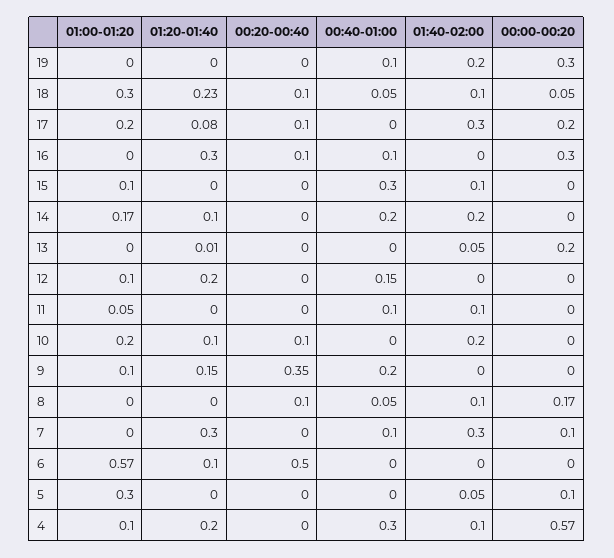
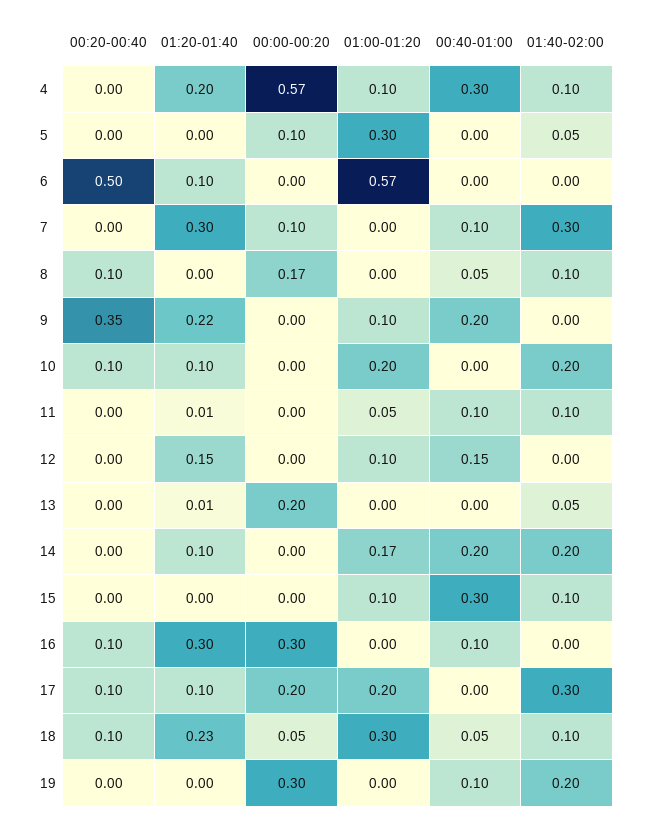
  {
    "01:00-01:20": {
      "19": 0,
      "18": 0.3,
      "17": 0.2,
      "16": 0,
      "15": 0.1,
      "14": 0.17,
      "13": 0,
      "12": 0.1,
      "11": 0.05,
      "10": 0.2,
      "9": 0.1,
      "8": 0,
      "7": 0,
      "6": 0.57,
      "5": 0.3,
      "4": 0.1
    },
    "01:20-01:40": {
      "19": 0,
      "18": 0.23,
-     "17": 0.08,
+     "17": 0.1,
      "16": 0.3,
      "15": 0,
      "14": 0.1,
      "13": 0.01,
-     "12": 0.2,
+     "12": 0.15,
-     "11": 0,
+     "11": 0.01,
      "10": 0.1,
-     "9": 0.15,
+     "9": 0.22,
      "8": 0,
      "7": 0.3,
      "6": 0.1,
      "5": 0,
      "4": 0.2
    },
    "00:20-00:40": {
      "19": 0,
      "18": 0.1,
      "17": 0.1,
      "16": 0.1,
      "15": 0,
      "14": 0,
      "13": 0,
      "12": 0,
      "11": 0,
      "10": 0.1,
      "9": 0.35,
      "8": 0.1,
      "7": 0,
      "6": 0.5,
      "5": 0,
      "4": 0
    },
    "00:40-01:00": {
      "19": 0.1,
      "18": 0.05,
      "17": 0,
      "16": 0.1,
      "15": 0.3,
      "14": 0.2,
      "13": 0,
      "12": 0.15,
      "11": 0.1,
      "10": 0,
      "9": 0.2,
      "8": 0.05,
      "7": 0.1,
      "6": 0,
      "5": 0,
      "4": 0.3
    },
    "01:40-02:00": {
      "19": 0.2,
      "18": 0.1,
      "17": 0.3,
      "16": 0,
      "15": 0.1,
      "14": 0.2,
      "13": 0.05,
      "12": 0,
      "11": 0.1,
      "10": 0.2,
      "9": 0,
      "8": 0.1,
      "7": 0.3,
      "6": 0,
      "5": 0.05,
      "4": 0.1
    },
    "00:00-00:20": {
      "19": 0.3,
      "18": 0.05,
      "17": 0.2,
      "16": 0.3,
      "15": 0,
      "14": 0,
      "13": 0.2,
      "12": 0,
      "11": 0,
      "10": 0,
      "9": 0,
      "8": 0.17,
      "7": 0.1,
      "6": 0,
      "5": 0.1,
      "4": 0.57
    }
  }

